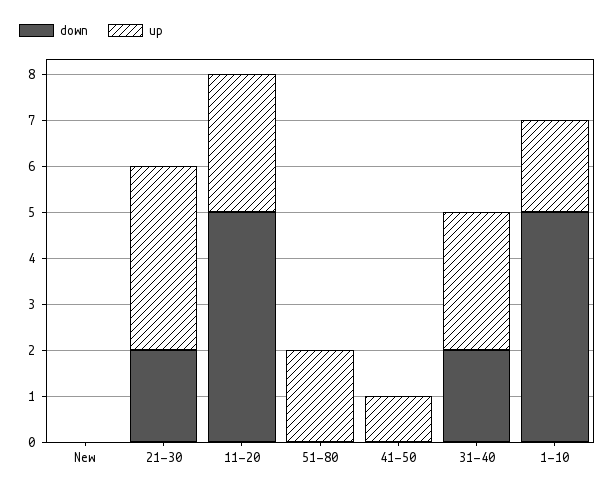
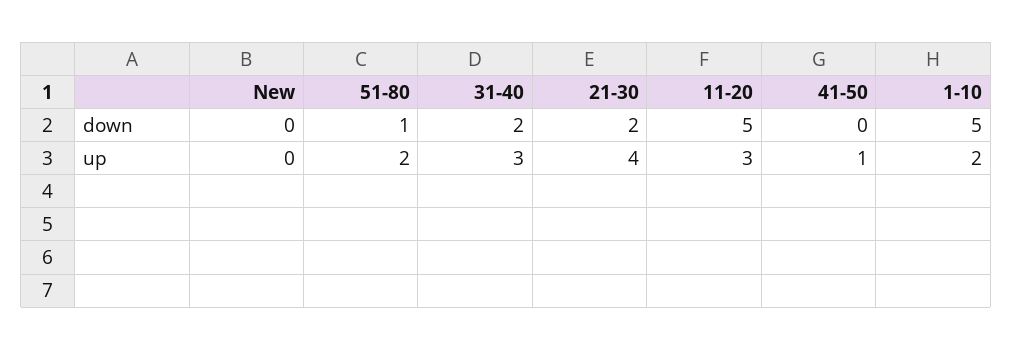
  {
    "down": {
      "New": 0,
      "21-30": 2,
      "11-20": 5,
-     "51-80": 0,
+     "51-80": 1,
      "41-50": 0,
      "31-40": 2,
      "1-10": 5
    },
    "up": {
      "New": 0,
      "21-30": 4,
      "11-20": 3,
      "51-80": 2,
      "41-50": 1,
      "31-40": 3,
      "1-10": 2
    }
  }

